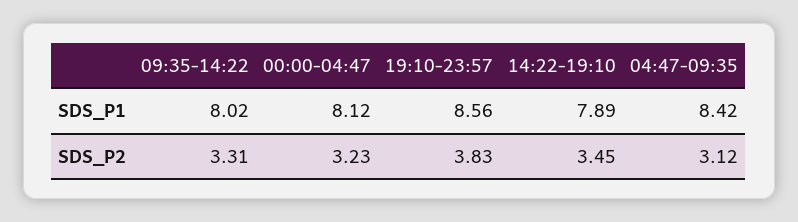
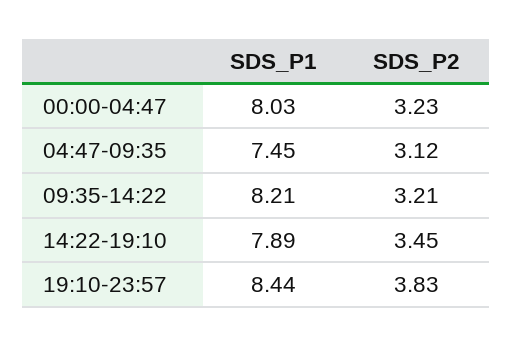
  {
    "09:35-14:22": {
-     "SDS_P1": 8.02,
+     "SDS_P1": 8.21,
-     "SDS_P2": 3.31
+     "SDS_P2": 3.21
    },
    "00:00-04:47": {
-     "SDS_P1": 8.12,
+     "SDS_P1": 8.03,
      "SDS_P2": 3.23
    },
    "19:10-23:57": {
-     "SDS_P1": 8.56,
+     "SDS_P1": 8.44,
      "SDS_P2": 3.83
    },
    "14:22-19:10": {
      "SDS_P1": 7.89,
      "SDS_P2": 3.45
    },
    "04:47-09:35": {
-     "SDS_P1": 8.42,
+     "SDS_P1": 7.45,
      "SDS_P2": 3.12
    }
  }

